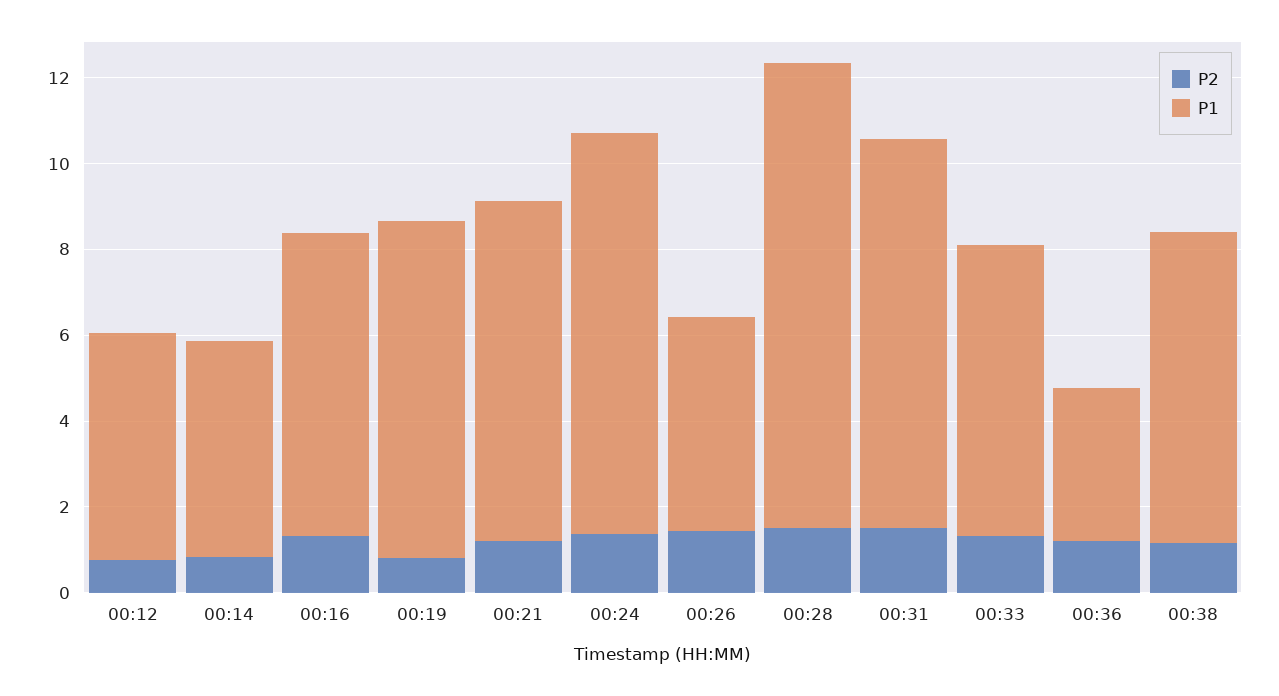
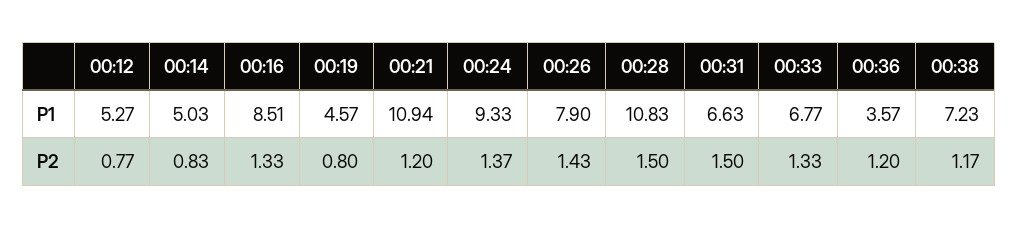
  {
    "P2": {
      "00:12": 0.77,
      "00:14": 0.83,
      "00:16": 1.33,
      "00:19": 0.8,
      "00:21": 1.2,
      "00:24": 1.37,
      "00:26": 1.43,
      "00:28": 1.5,
      "00:31": 1.5,
      "00:33": 1.33,
      "00:36": 1.2,
      "00:38": 1.17
    },
    "P1": {
      "00:12": 5.27,
      "00:14": 5.03,
-     "00:16": 7,
+     "00:16": 8.51,
-     "00:19": 8,
+     "00:19": 4.57,
-     "00:21": 8,
+     "00:21": 10.94,
      "00:24": 9.33,
-     "00:26": 5,
+     "00:26": 7.9,
      "00:28": 10.83,
-     "00:31": 9,
+     "00:31": 6.63,
      "00:33": 6.77,
      "00:36": 3.57,
      "00:38": 7.23
    }
  }

